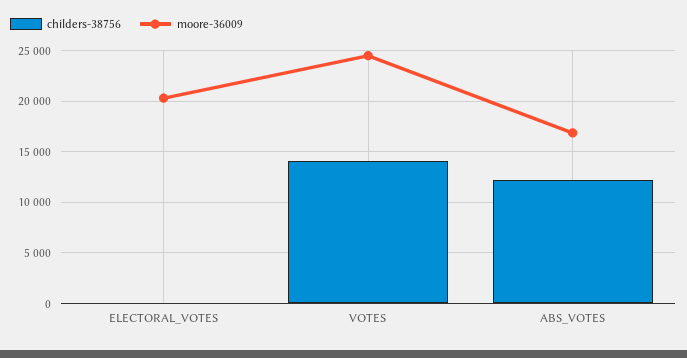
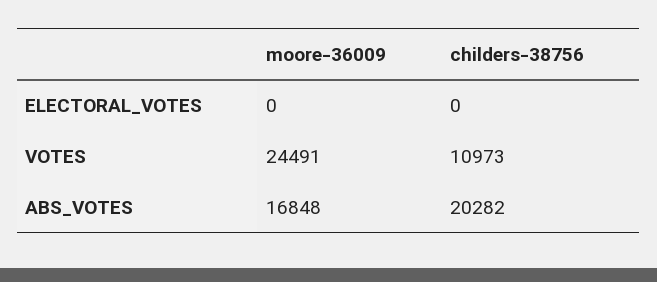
  {
    "childers-38756": {
      "ELECTORAL_VOTES": 0,
-     "VOTES": 14000,
+     "VOTES": 10973,
-     "ABS_VOTES": 12000
+     "ABS_VOTES": 20282
    },
    "moore-36009": {
-     "ELECTORAL_VOTES": 20000,
+     "ELECTORAL_VOTES": 0,
      "VOTES": 24491,
      "ABS_VOTES": 16848
    }
  }

